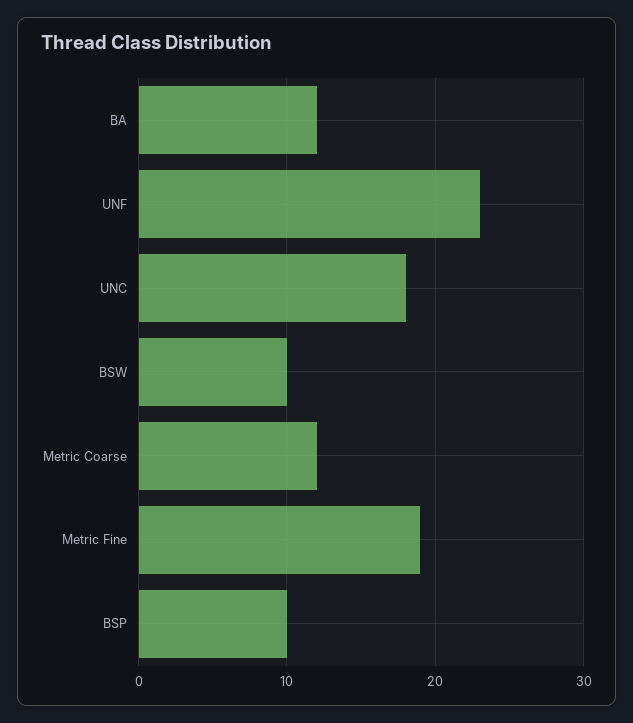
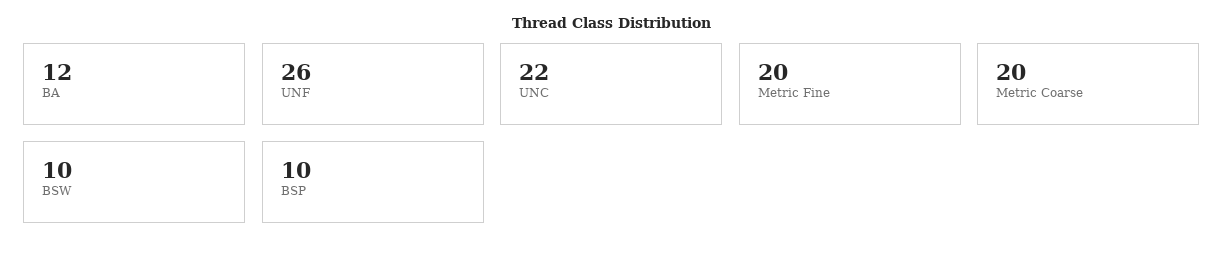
  {
    "BA": 12,
-   "UNF": 23,
+   "UNF": 26,
-   "UNC": 18,
+   "UNC": 22,
    "BSW": 10,
-   "Metric Coarse": 12,
+   "Metric Coarse": 20,
-   "Metric Fine": 19,
+   "Metric Fine": 20,
    "BSP": 10
  }

